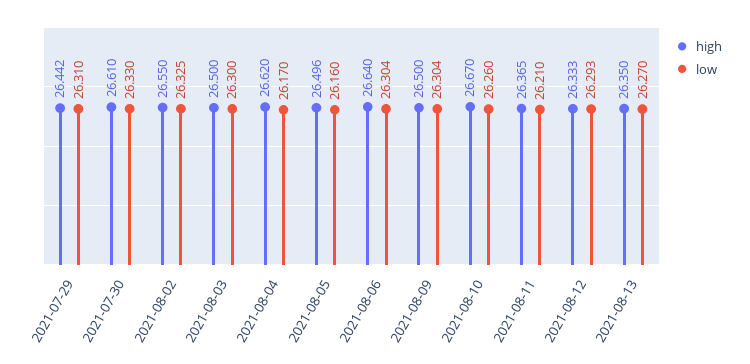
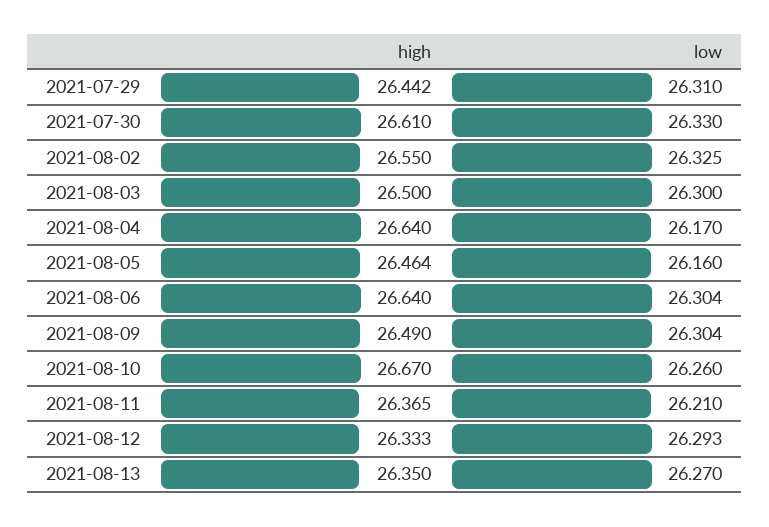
  {
    "high": {
      "2021-07-29": 26.442,
      "2021-07-30": 26.61,
      "2021-08-02": 26.55,
      "2021-08-03": 26.5,
-     "2021-08-04": 26.62,
+     "2021-08-04": 26.64,
-     "2021-08-05": 26.496,
+     "2021-08-05": 26.464,
      "2021-08-06": 26.64,
-     "2021-08-09": 26.5,
+     "2021-08-09": 26.49,
      "2021-08-10": 26.67,
      "2021-08-11": 26.365,
      "2021-08-12": 26.333,
      "2021-08-13": 26.35
    },
    "low": {
      "2021-07-29": 26.31,
      "2021-07-30": 26.33,
      "2021-08-02": 26.325,
      "2021-08-03": 26.3,
      "2021-08-04": 26.17,
      "2021-08-05": 26.16,
      "2021-08-06": 26.304,
      "2021-08-09": 26.304,
      "2021-08-10": 26.26,
      "2021-08-11": 26.21,
      "2021-08-12": 26.293,
      "2021-08-13": 26.27
    }
  }

